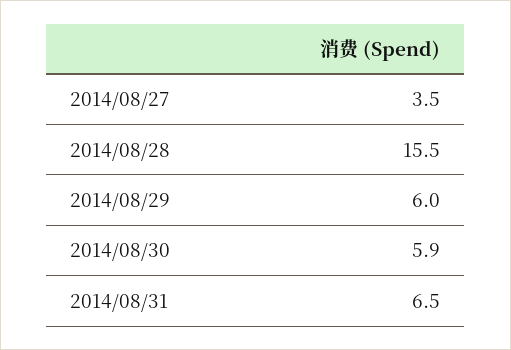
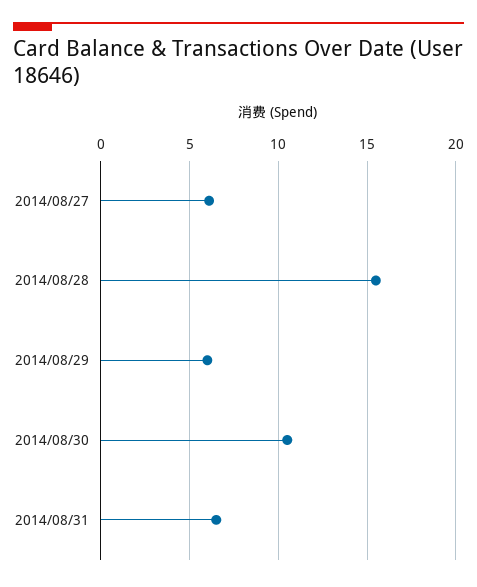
  {
-   "2014/08/27": 3.5,
+   "2014/08/27": 6,
    "2014/08/28": 15.5,
    "2014/08/29": 6,
-   "2014/08/30": 5.9,
+   "2014/08/30": 10.5,
    "2014/08/31": 6.5
  }

